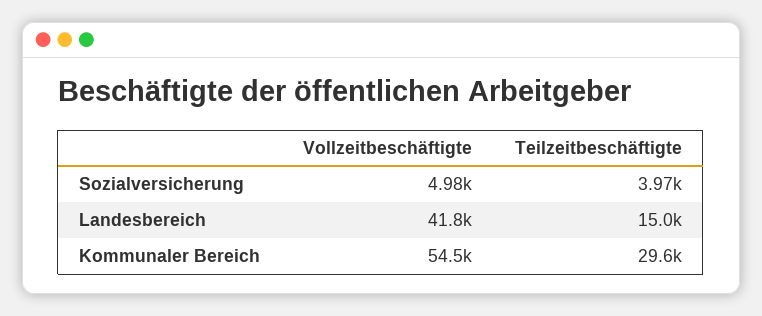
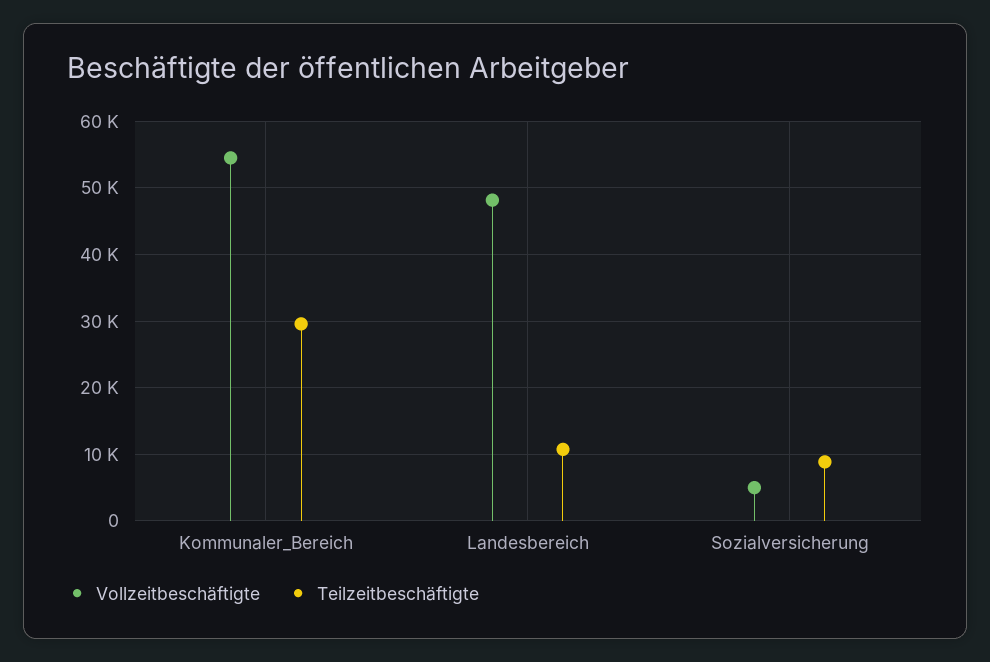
  {
    "Vollzeitbeschäftigte": {
      "Sozialversicherung": 4980,
-     "Landesbereich": 41800,
+     "Landesbereich": 48000,
      "Kommunaler Bereich": 54500
    },
    "Teilzeitbeschäftigte": {
-     "Sozialversicherung": 3970,
+     "Sozialversicherung": 9000,
-     "Landesbereich": 15000,
+     "Landesbereich": 11000,
      "Kommunaler Bereich": 29600
    }
  }

